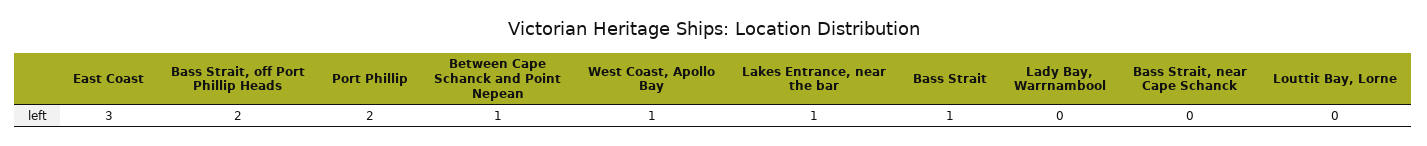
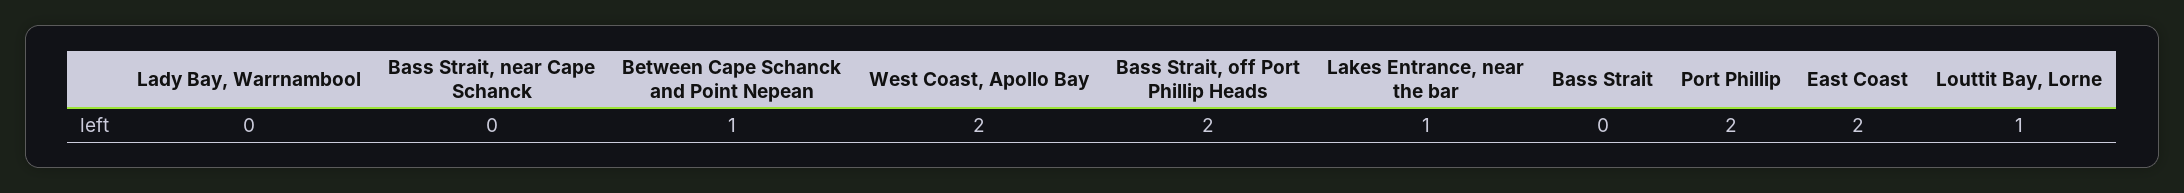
  {
-   "East Coast": 3,
+   "East Coast": 2,
    "Bass Strait, off Port Phillip Heads": 2,
    "Port Phillip": 2,
    "Between Cape Schanck and Point Nepean": 1,
-   "West Coast, Apollo Bay": 1,
+   "West Coast, Apollo Bay": 2,
    "Lakes Entrance, near the bar": 1,
-   "Bass Strait": 1,
+   "Bass Strait": 0,
    "Lady Bay, Warrnambool": 0,
    "Bass Strait, near Cape Schanck": 0,
-   "Louttit Bay, Lorne": 0
+   "Louttit Bay, Lorne": 1
  }

